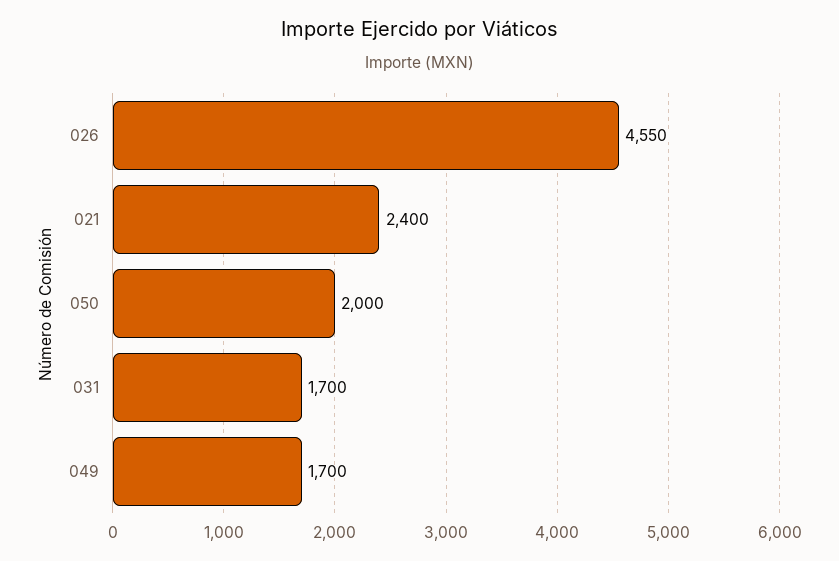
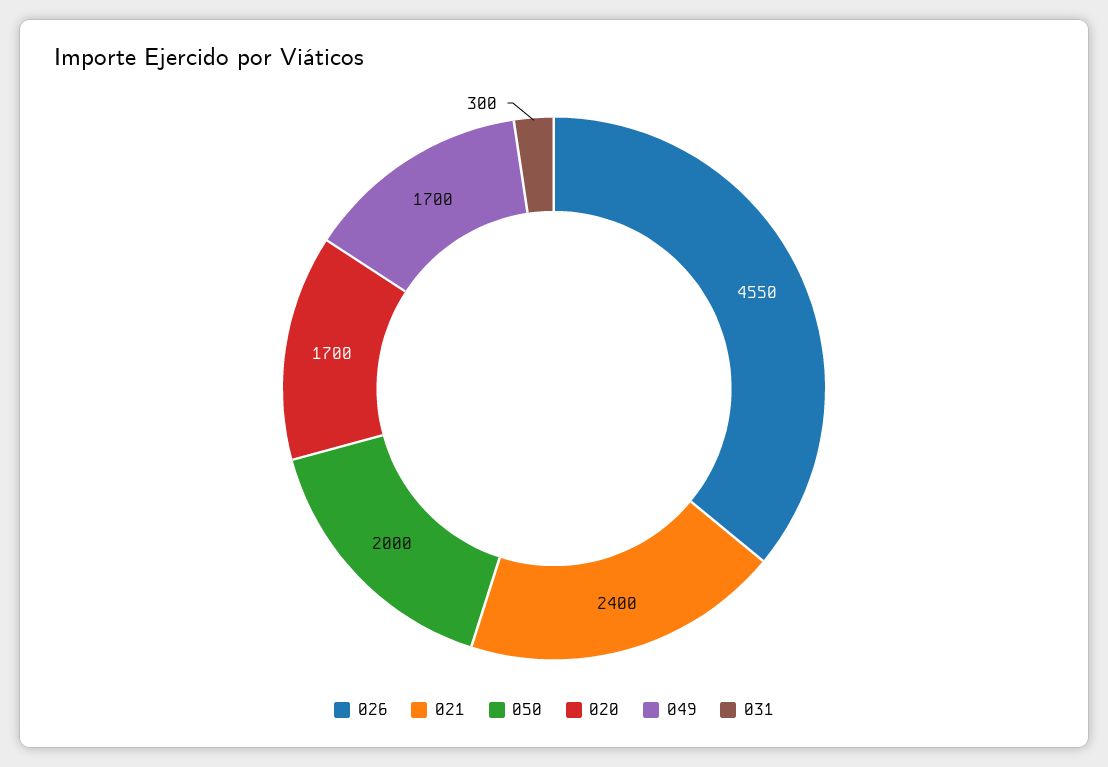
  {
    "026": 4550,
    "021": 2400,
    "050": 2000,
-   "031": 1700,
+   "031": 300,
-   "049": 1700
+   "049": 1700,
+   "020": 1700
  }

